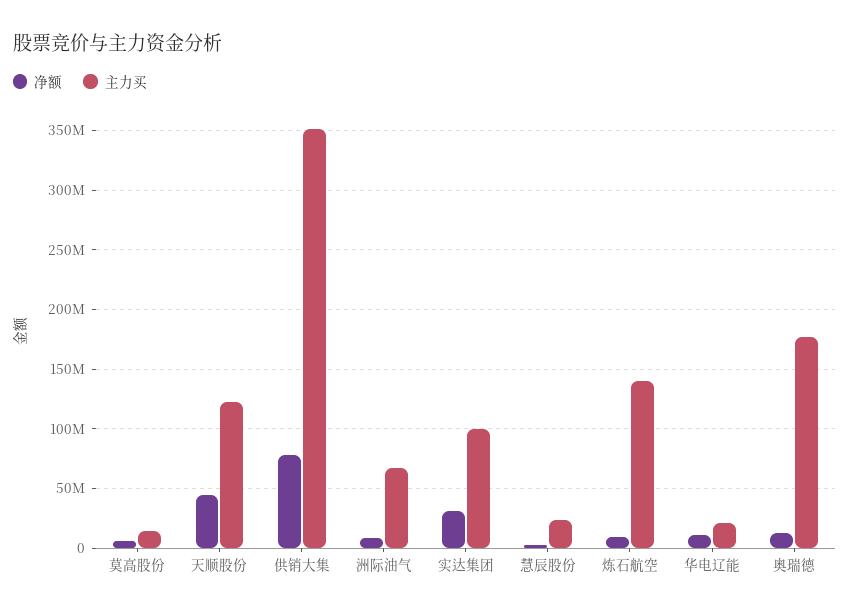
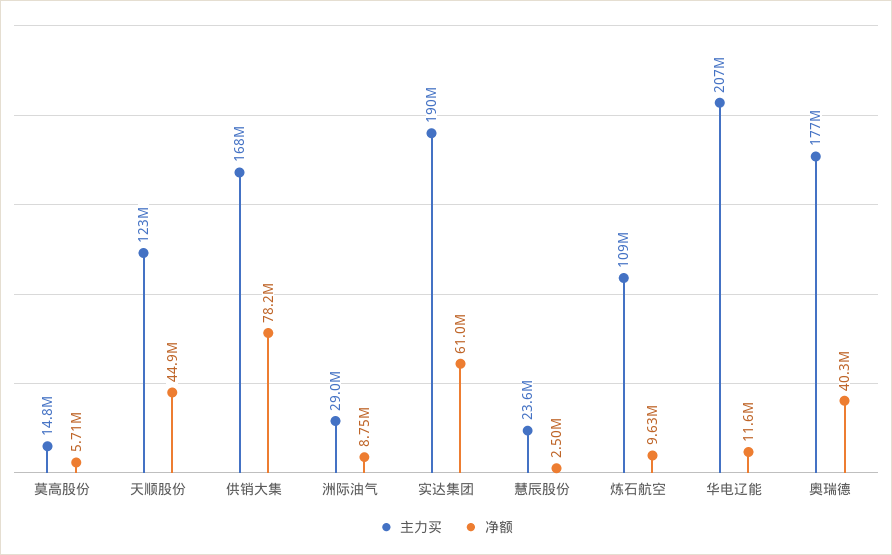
  {
    "净额": {
      "莫高股份": 5710000,
      "天顺股份": 44900000,
      "供销大集": 78200000,
      "洲际油气": 8750000,
-     "实达集团": 30000000,
+     "实达集团": 61000000,
      "慧辰股份": 2500000,
      "炼石航空": 9630000,
      "华电辽能": 11600000,
-     "奥瑞德": 10000000
+     "奥瑞德": 40300000
    },
    "主力买": {
      "莫高股份": 14800000,
      "天顺股份": 123000000,
-     "供销大集": 350000000,
+     "供销大集": 168000000,
-     "洲际油气": 70000000,
+     "洲际油气": 29000000,
-     "实达集团": 100000000,
+     "实达集团": 190000000,
      "慧辰股份": 23600000,
-     "炼石航空": 140000000,
+     "炼石航空": 109000000,
-     "华电辽能": 20000000,
+     "华电辽能": 207000000,
      "奥瑞德": 177000000
    }
  }

